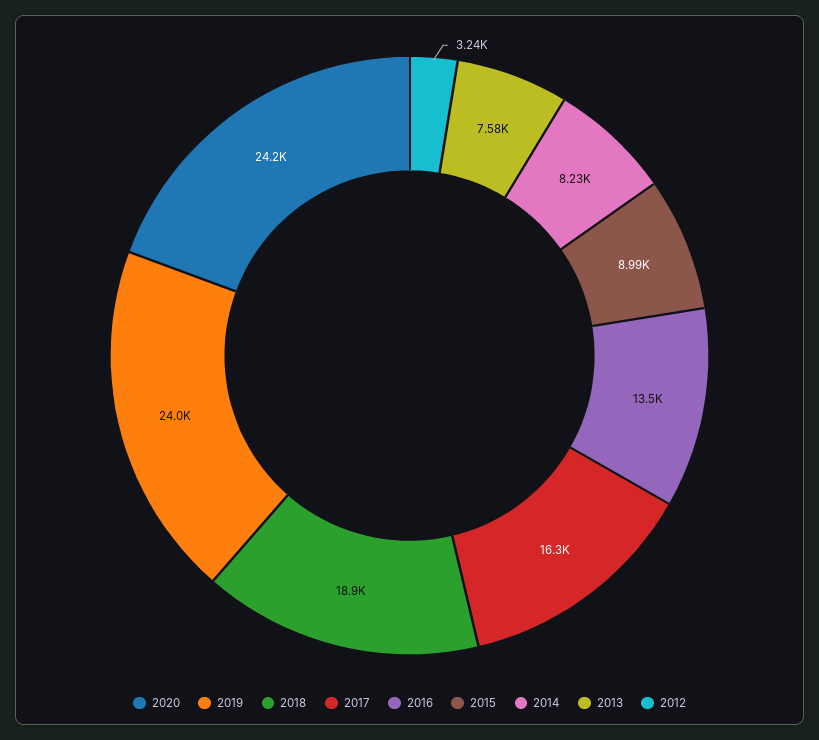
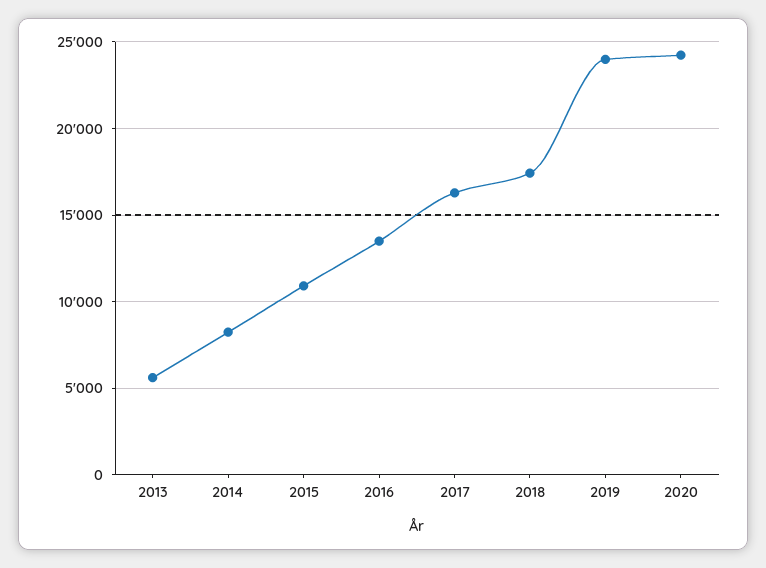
  {
    "2020": 24200,
    "2019": 24000,
-   "2018": 18900,
+   "2018": 17500,
    "2017": 16300,
    "2016": 13500,
-   "2015": 8990,
+   "2015": 11000,
    "2014": 8230,
-   "2013": 7580,
+   "2013": 5500
-   "2012": 3240
  }

